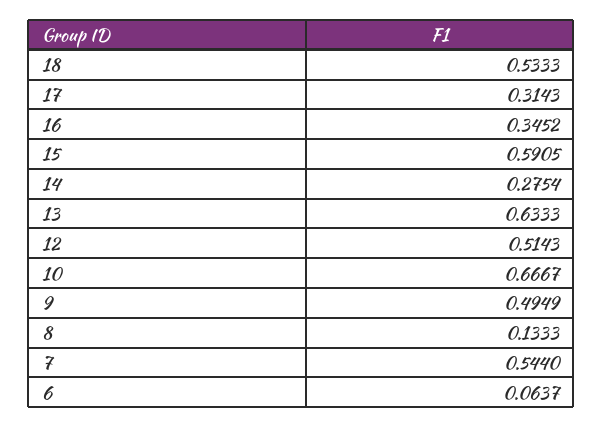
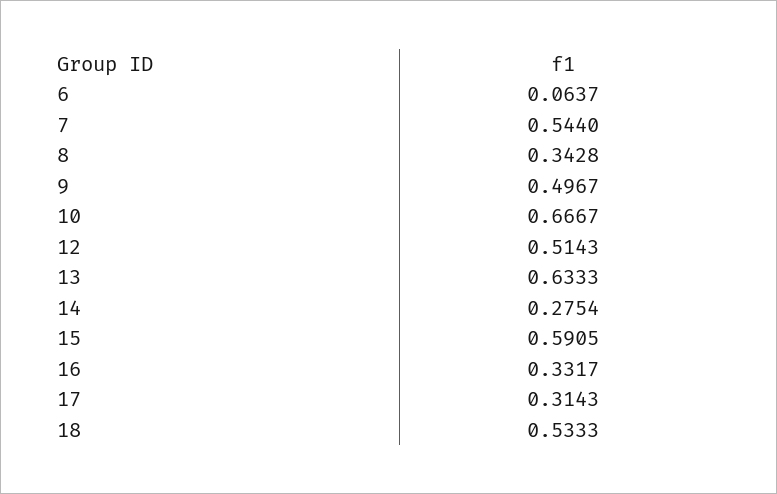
  {
    "18": 0.5333,
    "17": 0.3143,
-   "16": 0.3452,
+   "16": 0.3317,
    "15": 0.5905,
    "14": 0.2754,
    "13": 0.6333,
    "12": 0.5143,
    "10": 0.6667,
-   "9": 0.4949,
+   "9": 0.4967,
-   "8": 0.1333,
+   "8": 0.3428,
    "7": 0.544,
    "6": 0.0637
  }

